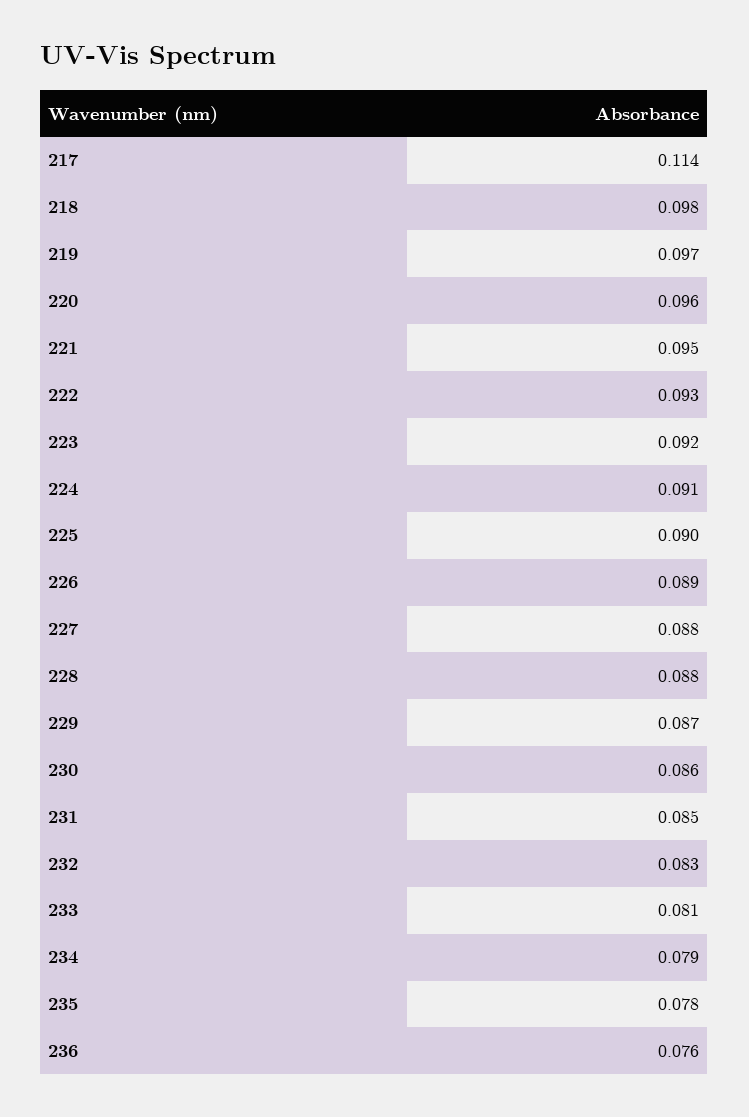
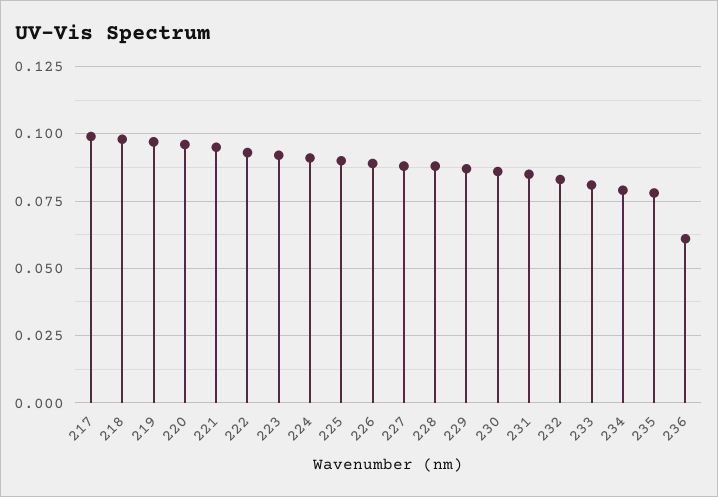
  {
-   "217": 0.114,
+   "217": 0.1,
    "218": 0.098,
    "219": 0.097,
    "220": 0.096,
    "221": 0.095,
    "222": 0.093,
    "223": 0.092,
    "224": 0.091,
    "225": 0.09,
    "226": 0.089,
    "227": 0.088,
    "228": 0.088,
    "229": 0.087,
    "230": 0.086,
    "231": 0.085,
    "232": 0.083,
    "233": 0.081,
    "234": 0.079,
    "235": 0.078,
-   "236": 0.076
+   "236": 0.06
  }

